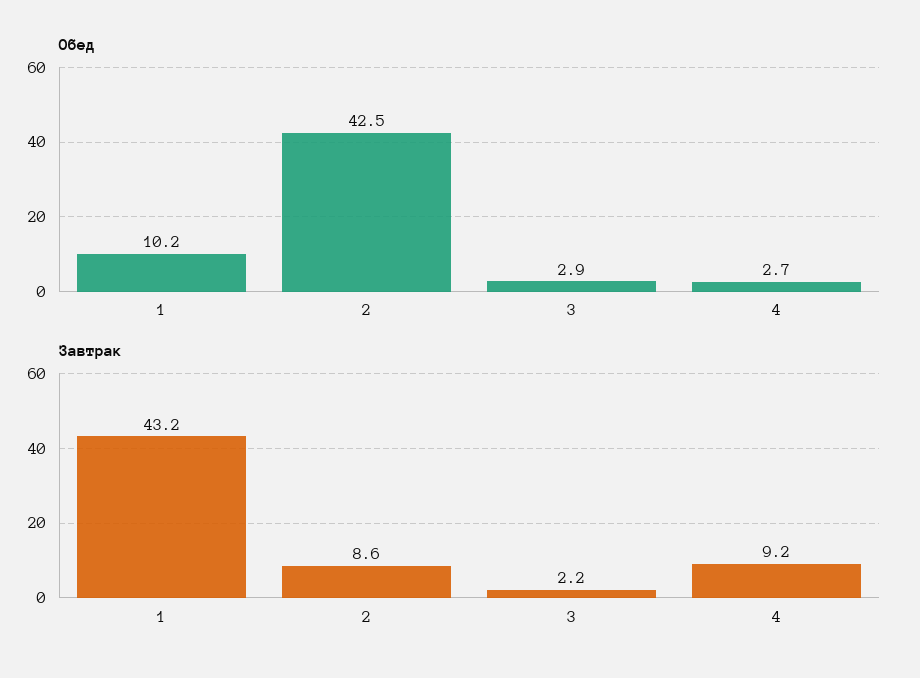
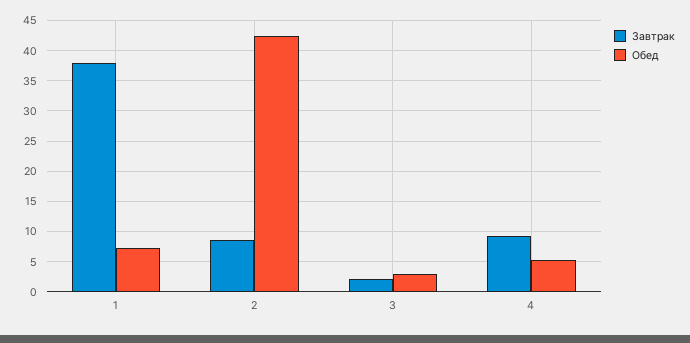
  {
    "Обед": {
-     "1": 10.2,
+     "1": 7,
      "2": 42.5,
      "3": 2.9,
-     "4": 2.7
+     "4": 5
    },
    "Завтрак": {
-     "1": 43.2,
+     "1": 38,
      "2": 8.6,
      "3": 2.2,
      "4": 9.2
    }
  }

